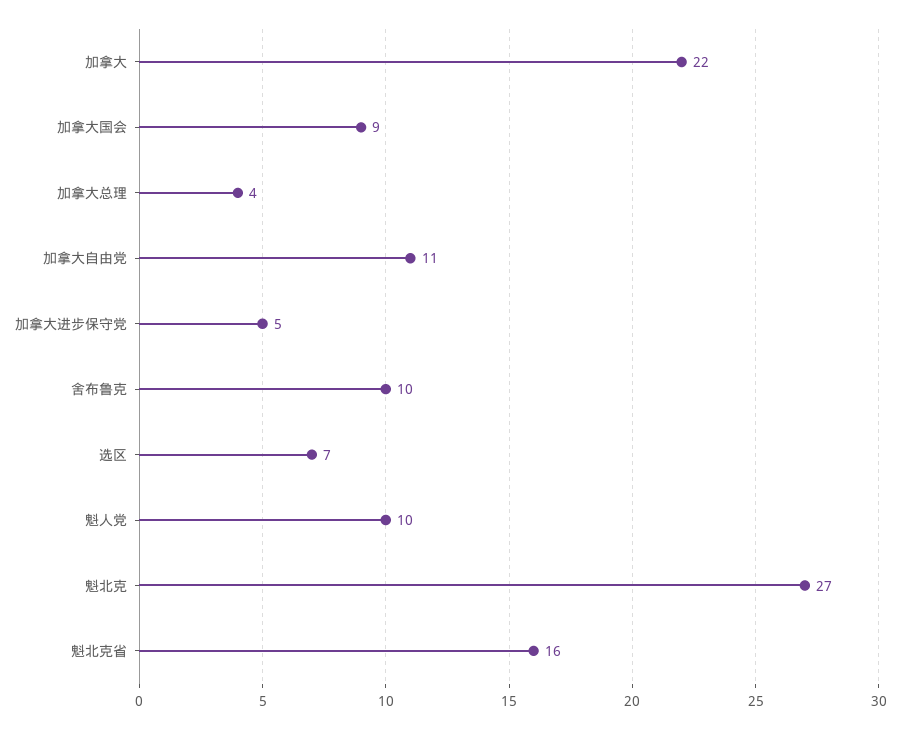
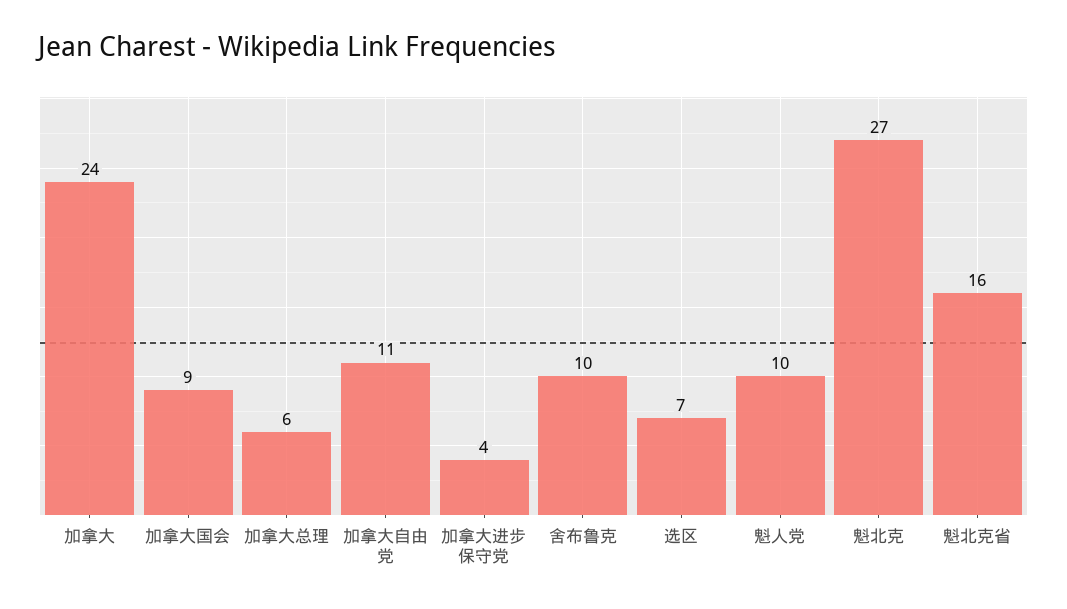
  {
-   "加拿大": 22,
+   "加拿大": 24,
    "加拿大国会": 9,
-   "加拿大总理": 4,
+   "加拿大总理": 6,
    "加拿大自由党": 11,
-   "加拿大进步保守党": 5,
+   "加拿大进步保守党": 4,
    "舍布鲁克": 10,
    "选区": 7,
    "魁人党": 10,
    "魁北克": 27,
    "魁北克省": 16
  }

